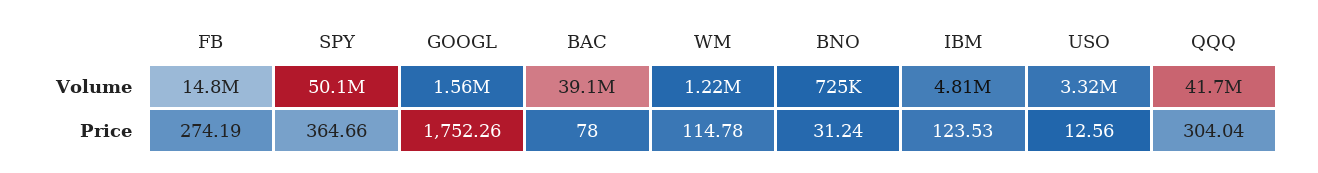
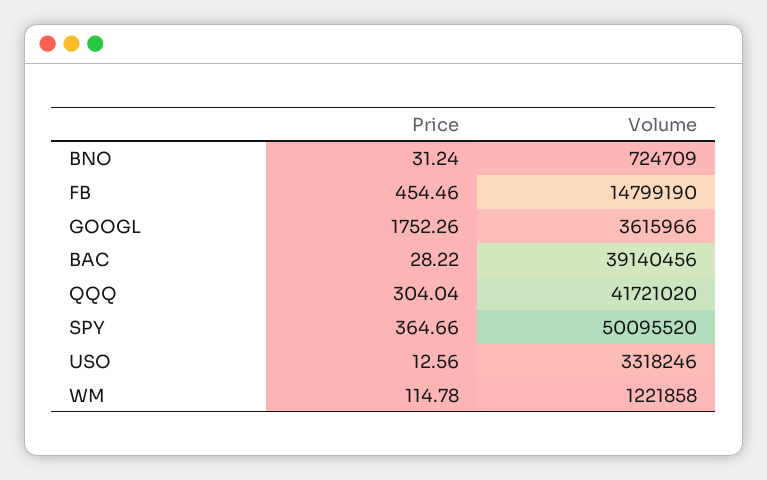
  {
    "FB": {
      "Volume": 14799190,
-     "Price": 274.19
+     "Price": 454.46
    },
    "SPY": {
      "Volume": 50095520,
      "Price": 364.66
    },
    "GOOGL": {
-     "Volume": 1560000,
+     "Volume": 3615966,
      "Price": 1752.26
    },
    "BAC": {
      "Volume": 39140456,
-     "Price": 78
+     "Price": 28.22
    },
    "WM": {
      "Volume": 1221858,
      "Price": 114.78
    },
    "BNO": {
      "Volume": 724709,
      "Price": 31.24
    },
-   "IBM": {
-     "Volume": 4810000,
-     "Price": 123.53
-   },
    "USO": {
      "Volume": 3318246,
      "Price": 12.56
    },
    "QQQ": {
      "Volume": 41721020,
      "Price": 304.04
    }
  }

